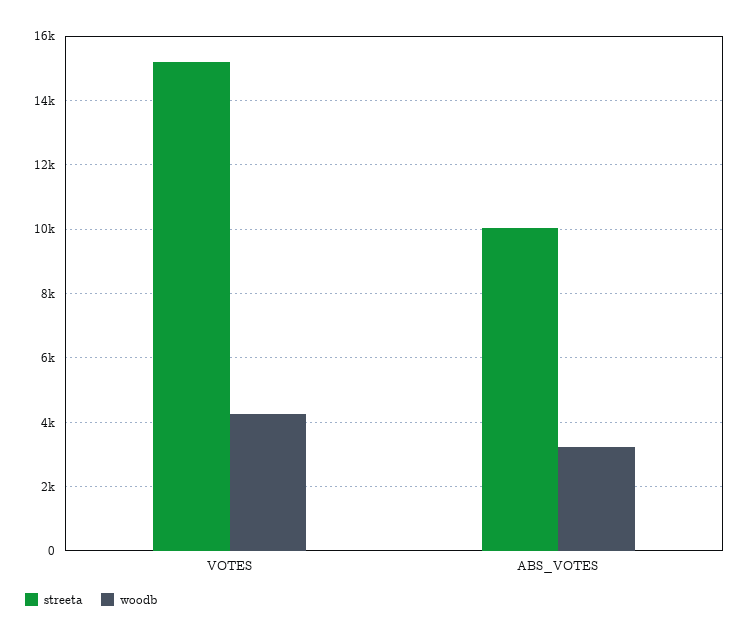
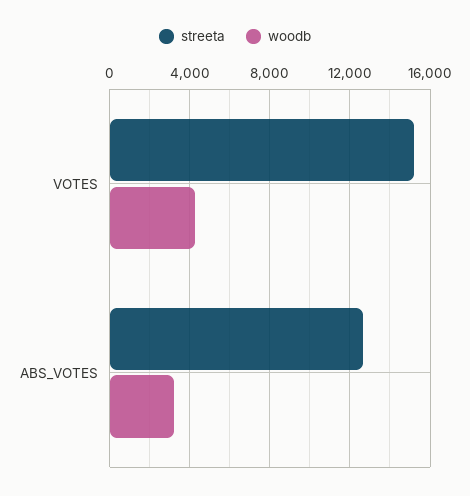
  {
    "streeta": {
      "VOTES": 15200,
-     "ABS_VOTES": 10000
+     "ABS_VOTES": 12500
    },
    "woodb": {
      "VOTES": 4200,
      "ABS_VOTES": 3200
    }
  }

